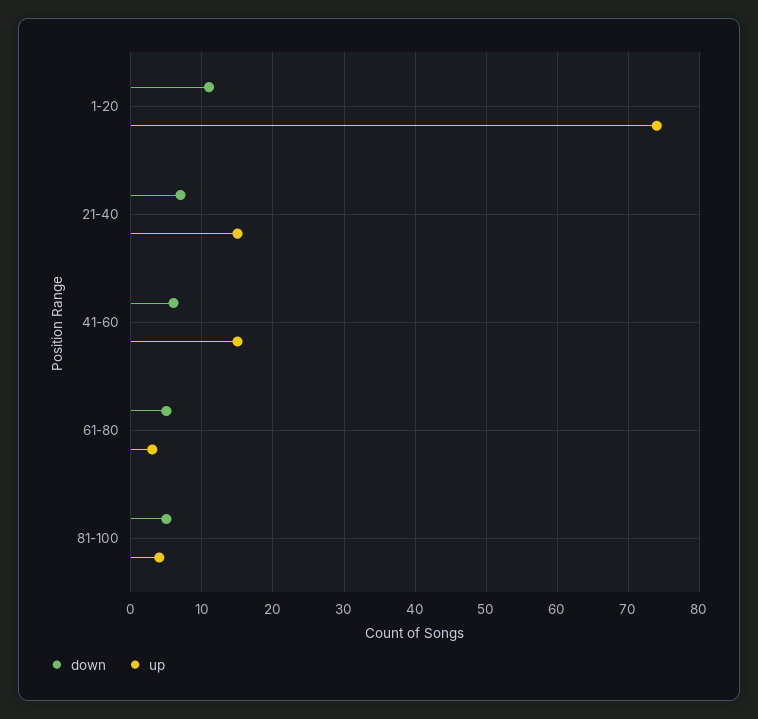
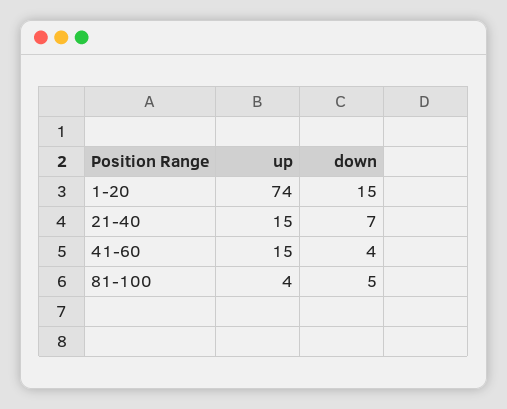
  {
    "down": {
-     "1-20": 11,
+     "1-20": 15,
      "21-40": 7,
-     "41-60": 6,
+     "41-60": 4,
-     "61-80": 5,
      "81-100": 5
    },
    "up": {
      "1-20": 74,
      "21-40": 15,
      "41-60": 15,
-     "61-80": 3,
      "81-100": 4
    }
  }

